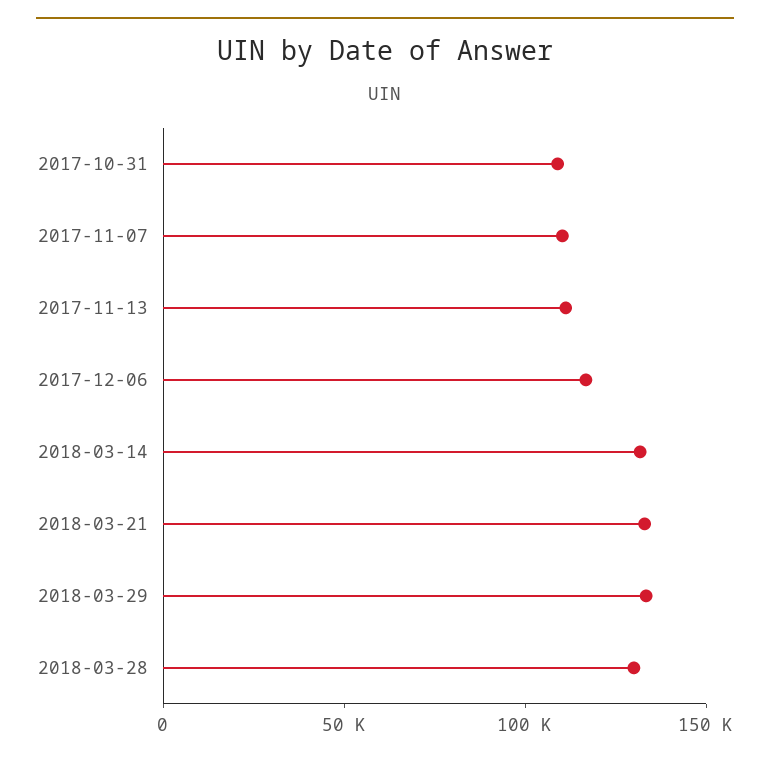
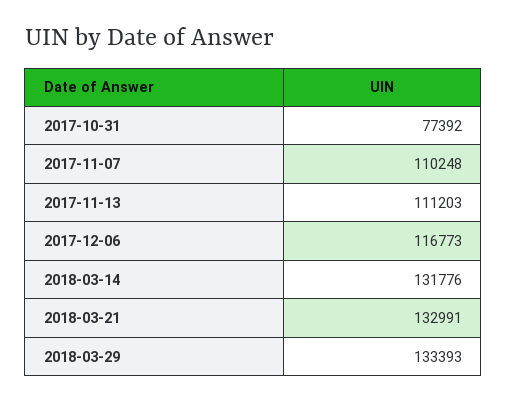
  {
-   "2017-10-31": 110000,
+   "2017-10-31": 77392,
    "2017-11-07": 110248,
    "2017-11-13": 111203,
    "2017-12-06": 116773,
    "2018-03-14": 131776,
    "2018-03-21": 132991,
-   "2018-03-29": 133393,
+   "2018-03-29": 133393
-   "2018-03-28": 130000
  }

